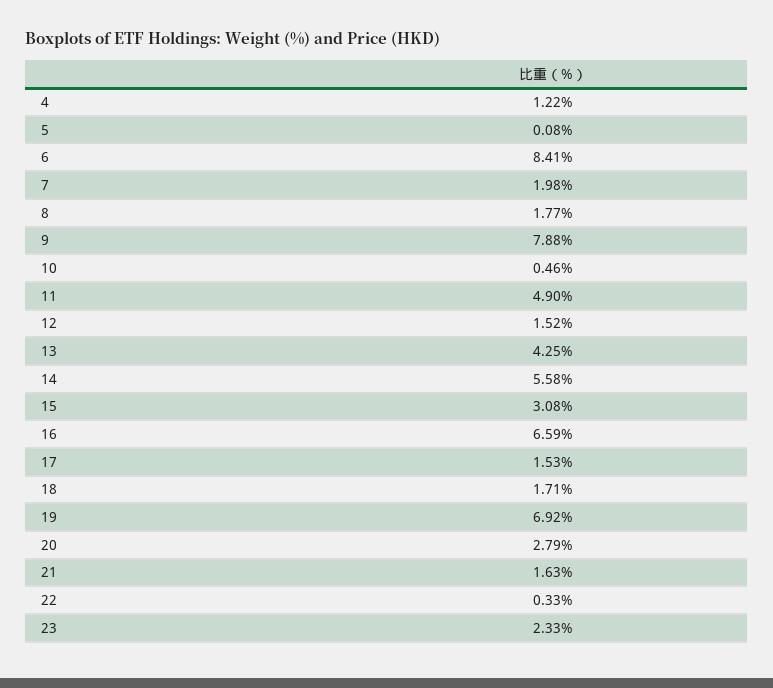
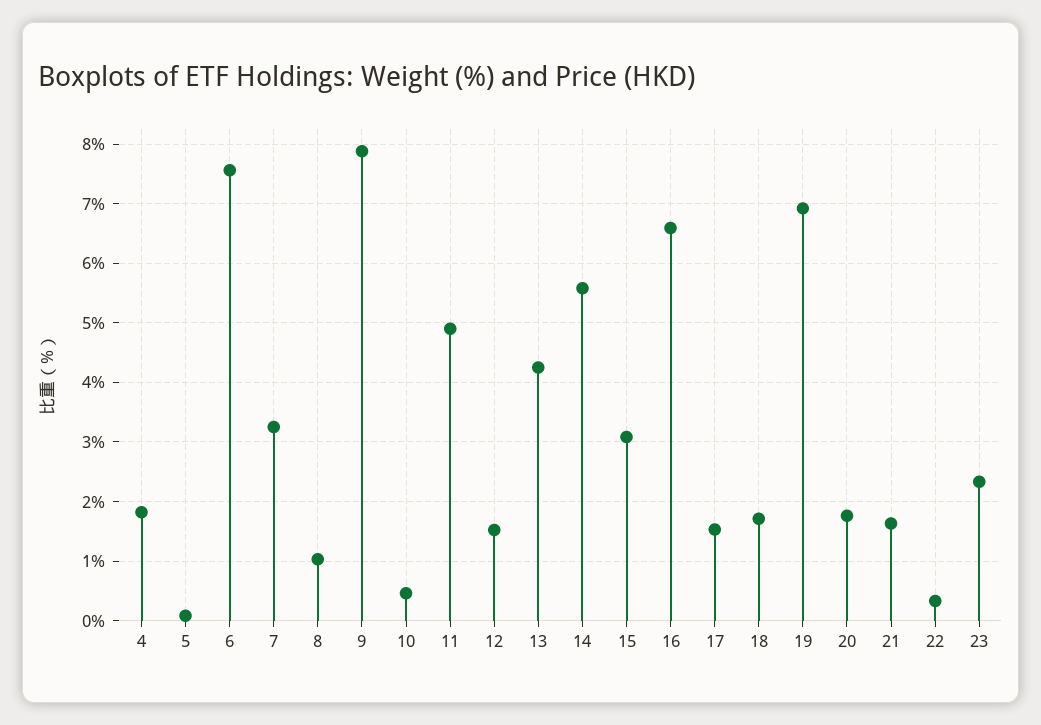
  {
-   "4": 1.22,
+   "4": 1.8,
    "5": 0.08,
-   "6": 8.41,
+   "6": 7.6,
-   "7": 1.98,
+   "7": 3.2,
-   "8": 1.77,
+   "8": 1,
    "9": 7.88,
    "10": 0.46,
    "11": 4.9,
    "12": 1.52,
    "13": 4.25,
    "14": 5.58,
    "15": 3.08,
    "16": 6.59,
    "17": 1.53,
    "18": 1.71,
    "19": 6.92,
-   "20": 2.79,
+   "20": 1.8,
    "21": 1.63,
    "22": 0.33,
    "23": 2.33
  }

